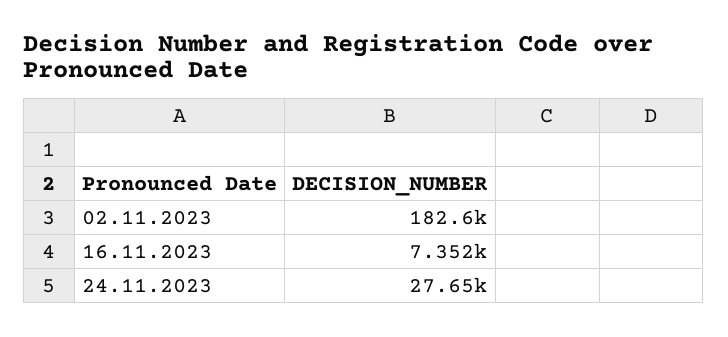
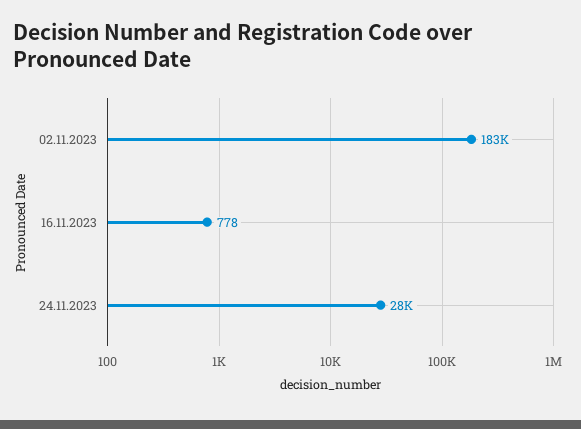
  {
    "02.11.2023": 182600,
-   "16.11.2023": 7352,
+   "16.11.2023": 778,
    "24.11.2023": 27650
  }

